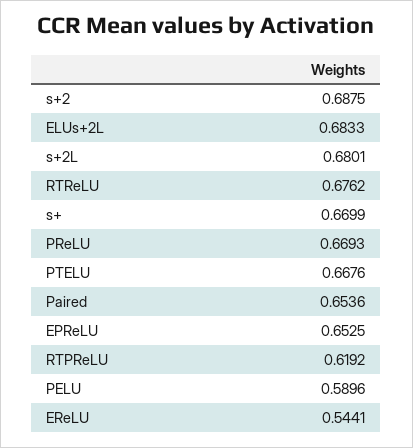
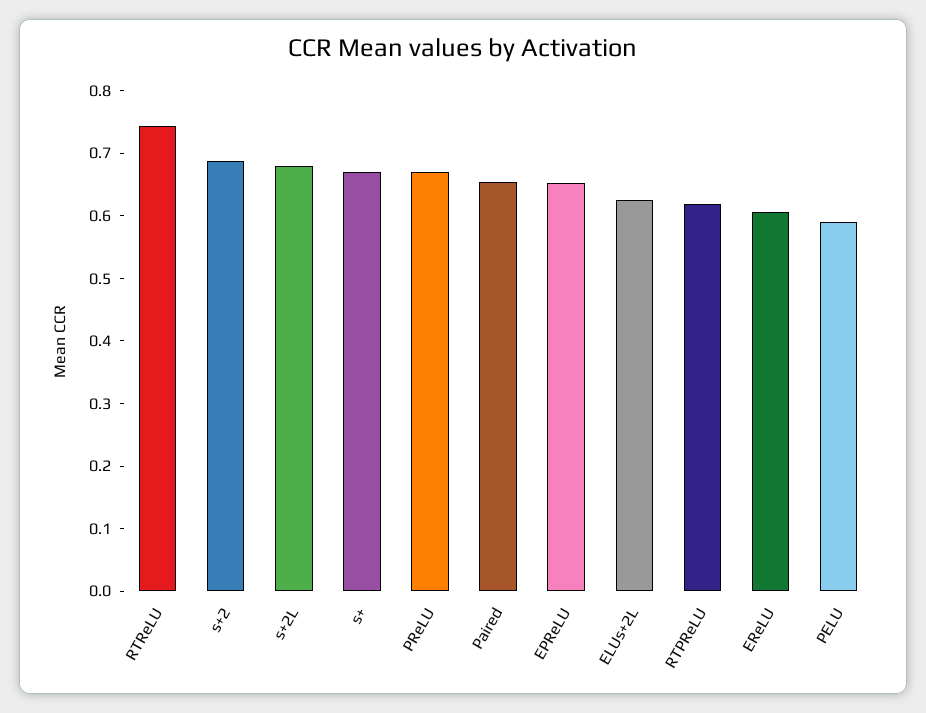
  {
    "s+2": 0.6875,
-   "ELUs+2L": 0.6833,
+   "ELUs+2L": 0.62,
    "s+2L": 0.6801,
-   "RTReLU": 0.6762,
+   "RTReLU": 0.74,
    "s+": 0.6699,
    "PReLU": 0.6693,
-   "PTELU": 0.6676,
    "Paired": 0.6536,
    "EPReLU": 0.6525,
    "RTPReLU": 0.6192,
    "PELU": 0.5896,
-   "EReLU": 0.5441
+   "EReLU": 0.6
  }

